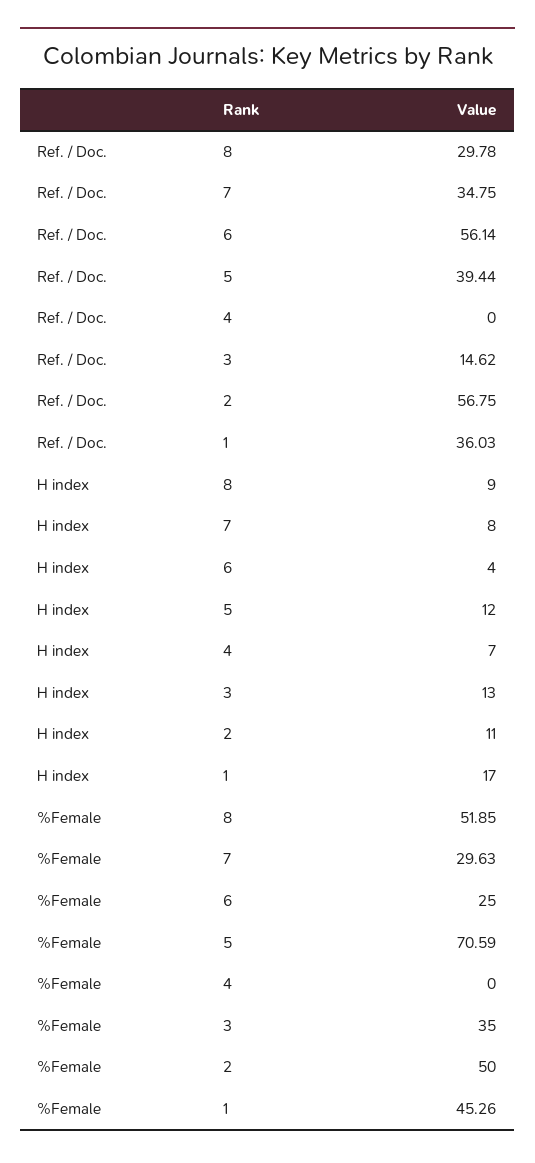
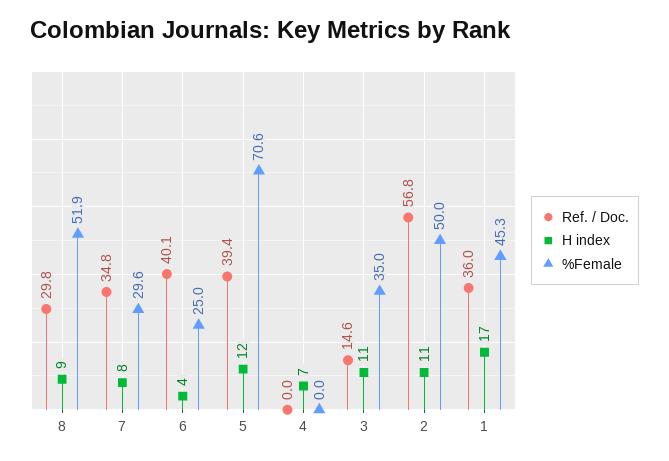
  {
    "Ref. / Doc.": {
      "8": 29.78,
      "7": 34.75,
-     "6": 56.14,
+     "6": 40.1,
      "5": 39.44,
      "4": 0,
      "3": 14.62,
      "2": 56.75,
      "1": 36.03
    },
    "H index": {
      "8": 9,
      "7": 8,
      "6": 4,
      "5": 12,
      "4": 7,
-     "3": 13,
+     "3": 11,
      "2": 11,
      "1": 17
    },
    "%Female": {
      "8": 51.85,
      "7": 29.63,
      "6": 25,
      "5": 70.59,
      "4": 0,
      "3": 35,
      "2": 50,
      "1": 45.26
    }
  }

